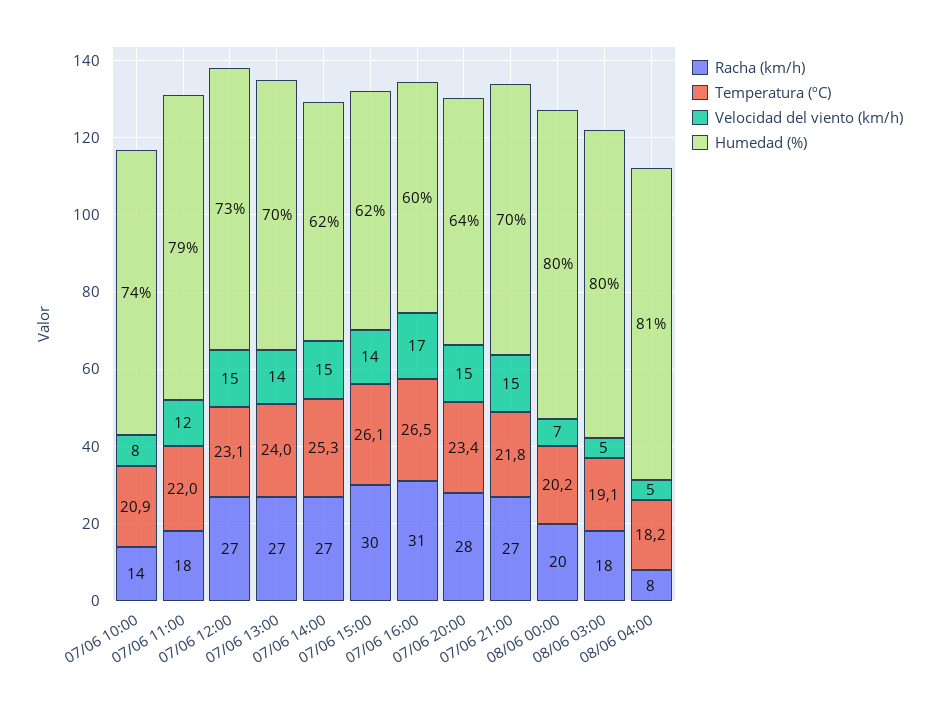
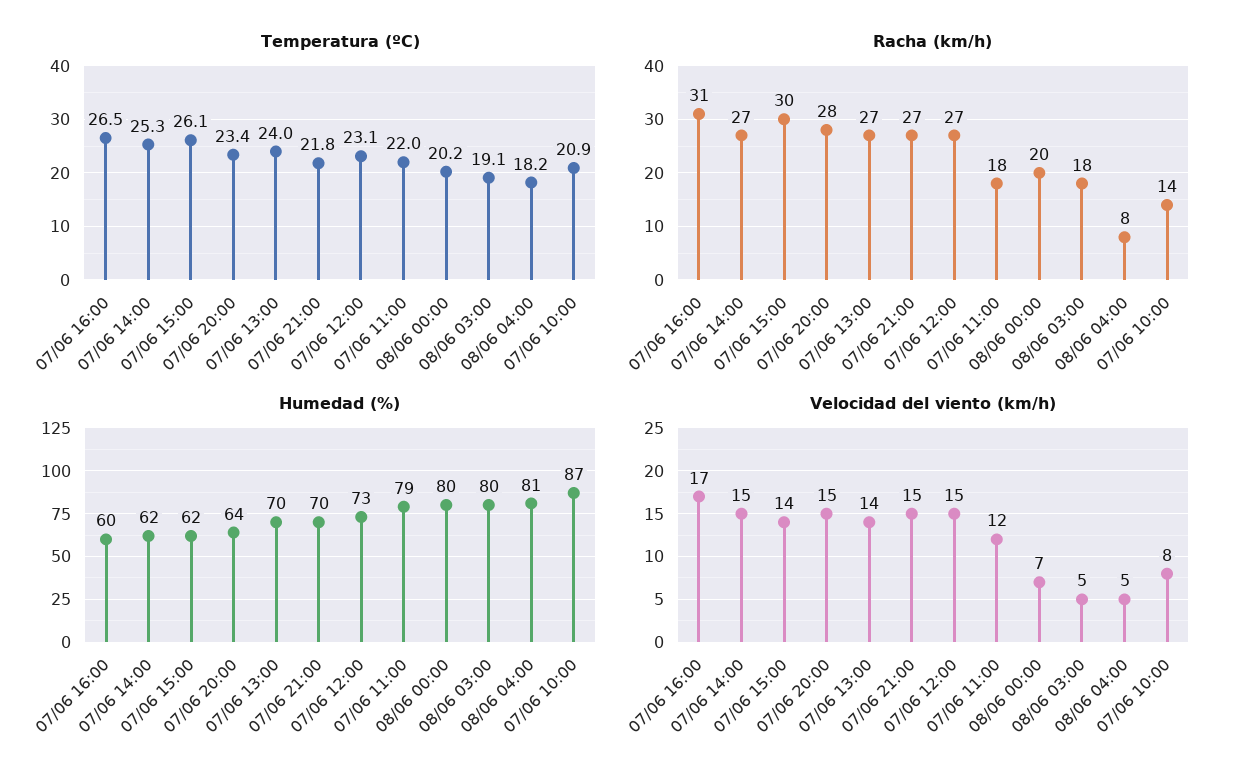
  {
    "Racha (km/h)": {
      "07/06 10:00": 14,
      "07/06 11:00": 18,
      "07/06 12:00": 27,
      "07/06 13:00": 27,
      "07/06 14:00": 27,
      "07/06 15:00": 30,
      "07/06 16:00": 31,
      "07/06 20:00": 28,
      "07/06 21:00": 27,
      "08/06 00:00": 20,
      "08/06 03:00": 18,
      "08/06 04:00": 8
    },
    "Temperatura (ºC)": {
      "07/06 10:00": 20.9,
      "07/06 11:00": 22,
      "07/06 12:00": 23.1,
      "07/06 13:00": 24,
      "07/06 14:00": 25.3,
      "07/06 15:00": 26.1,
      "07/06 16:00": 26.5,
      "07/06 20:00": 23.4,
      "07/06 21:00": 21.8,
      "08/06 00:00": 20.2,
      "08/06 03:00": 19.1,
      "08/06 04:00": 18.2
    },
    "Velocidad del viento (km/h)": {
      "07/06 10:00": 8,
      "07/06 11:00": 12,
      "07/06 12:00": 15,
      "07/06 13:00": 14,
      "07/06 14:00": 15,
      "07/06 15:00": 14,
      "07/06 16:00": 17,
      "07/06 20:00": 15,
      "07/06 21:00": 15,
      "08/06 00:00": 7,
      "08/06 03:00": 5,
      "08/06 04:00": 5
    },
    "Humedad (%)": {
-     "07/06 10:00": 74,
+     "07/06 10:00": 87,
      "07/06 11:00": 79,
      "07/06 12:00": 73,
      "07/06 13:00": 70,
      "07/06 14:00": 62,
      "07/06 15:00": 62,
      "07/06 16:00": 60,
      "07/06 20:00": 64,
      "07/06 21:00": 70,
      "08/06 00:00": 80,
      "08/06 03:00": 80,
      "08/06 04:00": 81
    }
  }

